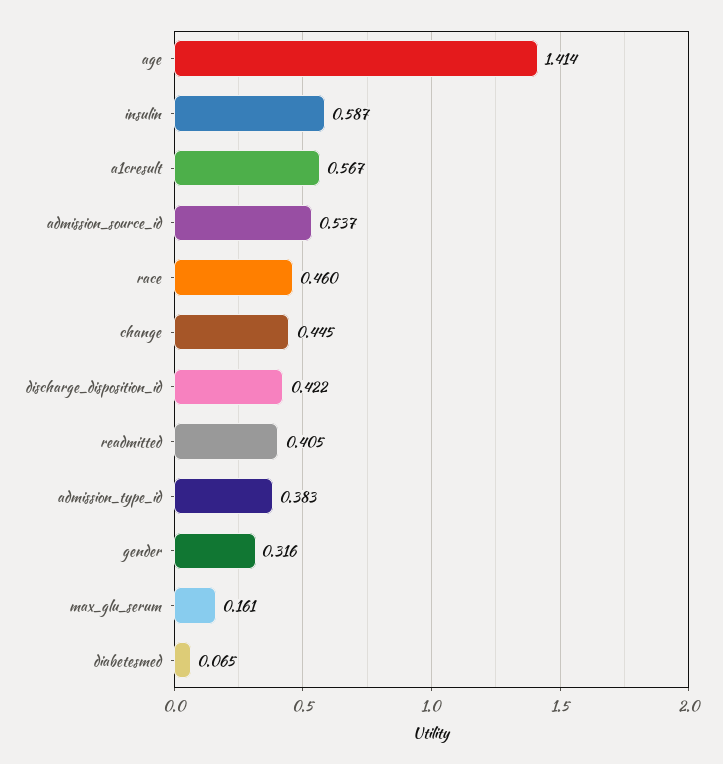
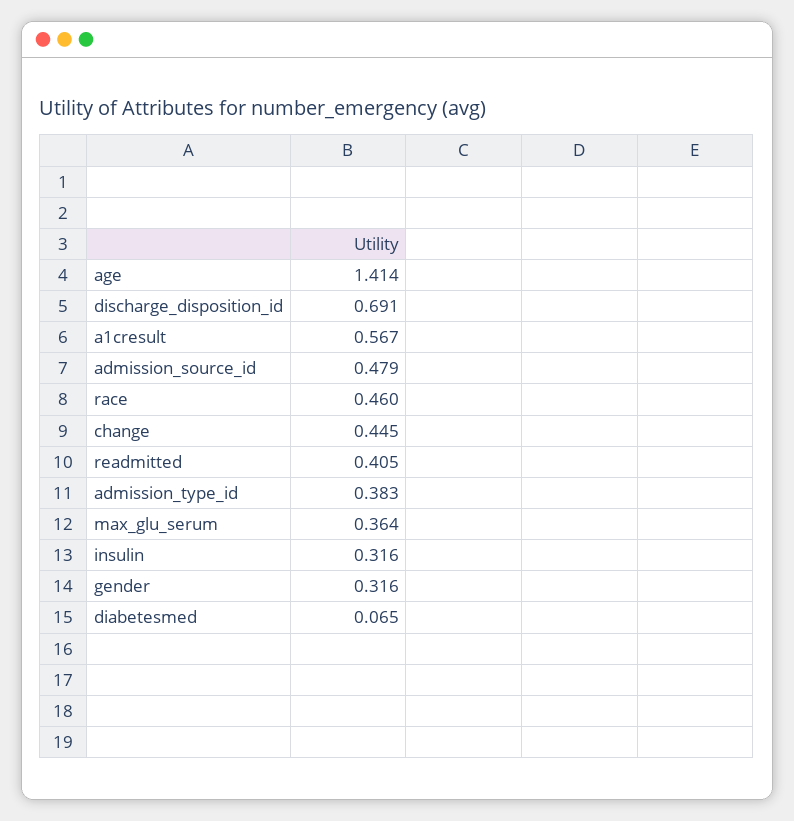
  {
    "age": 1.414,
-   "insulin": 0.587,
+   "insulin": 0.316,
    "a1cresult": 0.567,
-   "admission_source_id": 0.537,
+   "admission_source_id": 0.479,
    "race": 0.46,
    "change": 0.445,
-   "discharge_disposition_id": 0.422,
+   "discharge_disposition_id": 0.691,
    "readmitted": 0.405,
    "admission_type_id": 0.383,
    "gender": 0.316,
-   "max_glu_serum": 0.161,
+   "max_glu_serum": 0.364,
    "diabetesmed": 0.065
  }

